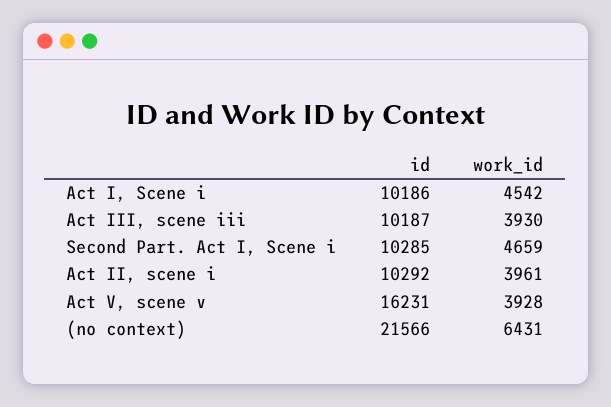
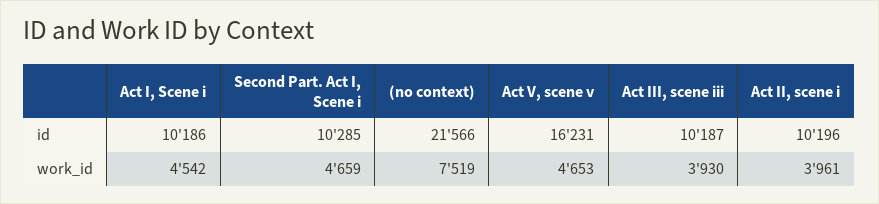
  {
    "id": {
      "Act I, Scene i": 10186,
      "Act III, scene iii": 10187,
      "Second Part. Act I, Scene i": 10285,
-     "Act II, scene i": 10292,
+     "Act II, scene i": 10196,
      "Act V, scene v": 16231,
      "(no context)": 21566
    },
    "work_id": {
      "Act I, Scene i": 4542,
      "Act III, scene iii": 3930,
      "Second Part. Act I, Scene i": 4659,
      "Act II, scene i": 3961,
-     "Act V, scene v": 3928,
+     "Act V, scene v": 4653,
-     "(no context)": 6431
+     "(no context)": 7519
    }
  }

